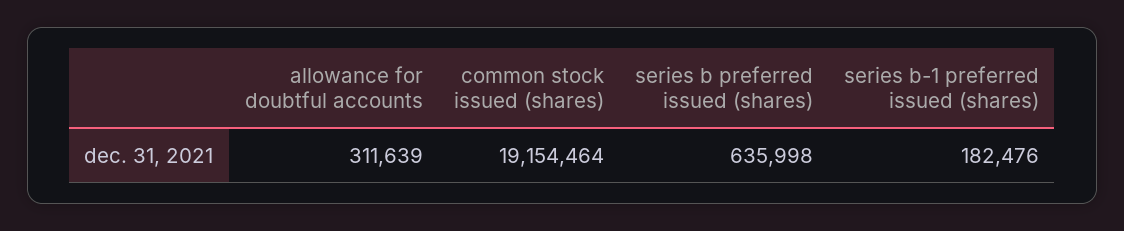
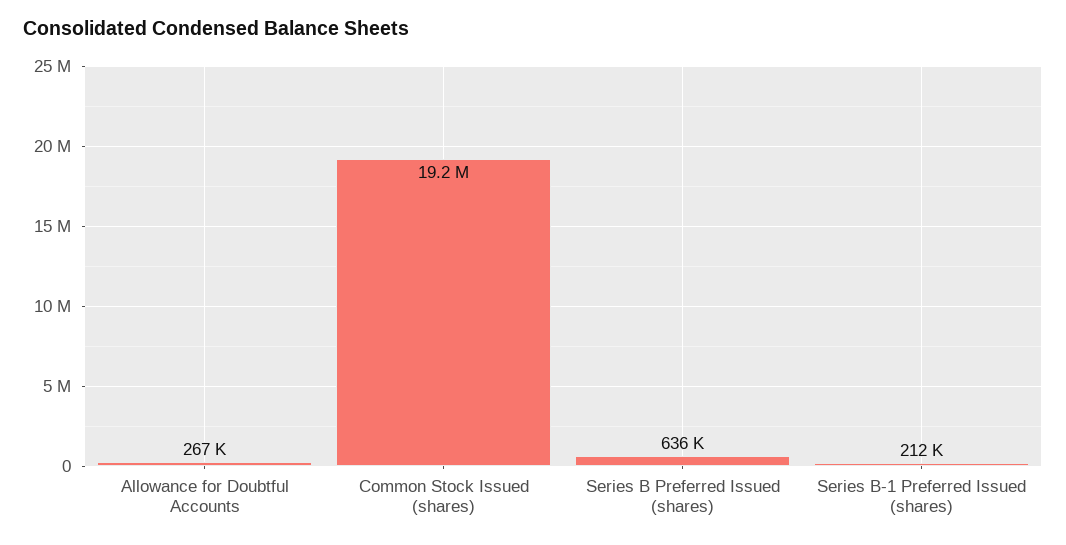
  {
-   "allowance for doubtful accounts": 311639,
+   "allowance for doubtful accounts": 267000,
    "common stock issued (shares)": 19154464,
    "series b preferred issued (shares)": 635998,
-   "series b-1 preferred issued (shares)": 182476
+   "series b-1 preferred issued (shares)": 212000
  }

